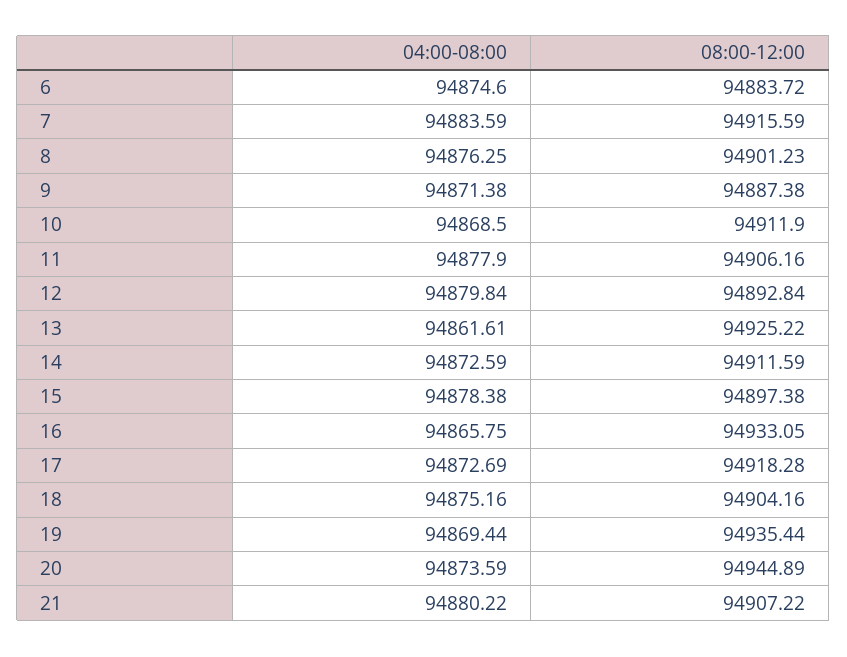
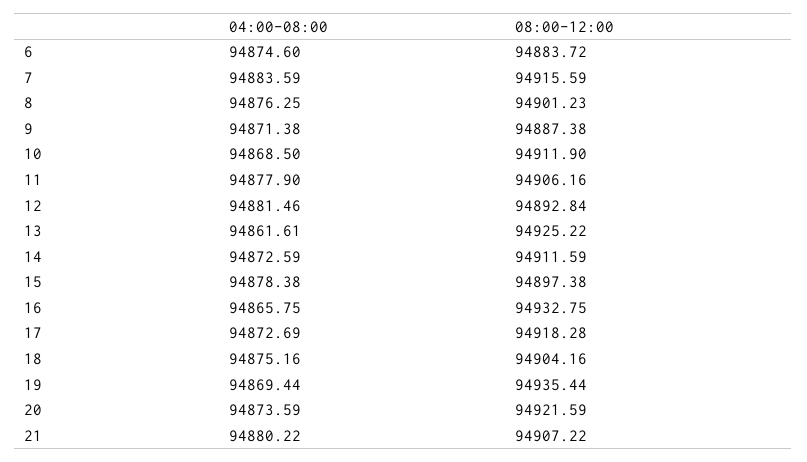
  {
    "04:00-08:00": {
      "6": 94874.6,
      "7": 94883.59,
      "8": 94876.25,
      "9": 94871.38,
      "10": 94868.5,
      "11": 94877.9,
-     "12": 94879.84,
+     "12": 94881.46,
      "13": 94861.61,
      "14": 94872.59,
      "15": 94878.38,
      "16": 94865.75,
      "17": 94872.69,
      "18": 94875.16,
      "19": 94869.44,
      "20": 94873.59,
      "21": 94880.22
    },
    "08:00-12:00": {
      "6": 94883.72,
      "7": 94915.59,
      "8": 94901.23,
      "9": 94887.38,
      "10": 94911.9,
      "11": 94906.16,
      "12": 94892.84,
      "13": 94925.22,
      "14": 94911.59,
      "15": 94897.38,
-     "16": 94933.05,
+     "16": 94932.75,
      "17": 94918.28,
      "18": 94904.16,
      "19": 94935.44,
-     "20": 94944.89,
+     "20": 94921.59,
      "21": 94907.22
    }
  }

